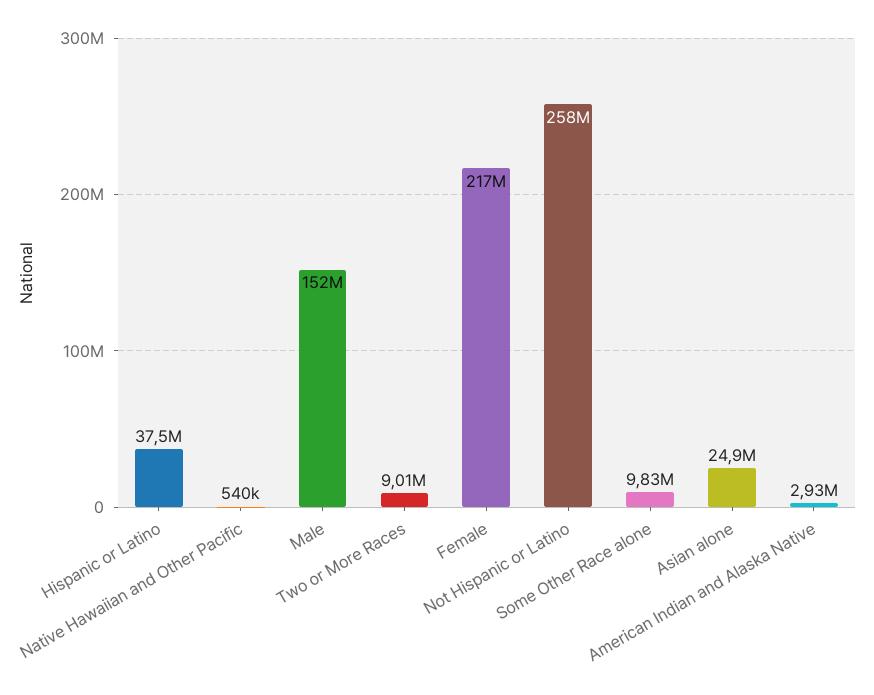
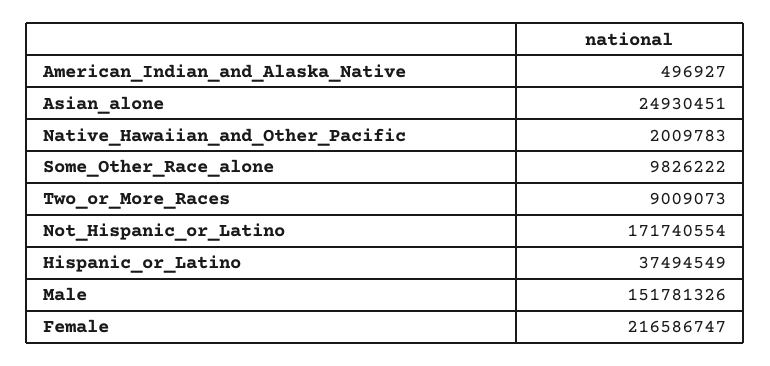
  {
    "Hispanic or Latino": 37494549,
-   "Native Hawaiian and Other Pacific": 540000,
+   "Native Hawaiian and Other Pacific": 2009783,
    "Male": 151781326,
    "Two or More Races": 9009073,
    "Female": 216586747,
-   "Not Hispanic or Latino": 258000000,
+   "Not Hispanic or Latino": 171740554,
    "Some Other Race alone": 9826222,
    "Asian alone": 24930451,
-   "American Indian and Alaska Native": 2930000
+   "American Indian and Alaska Native": 496927
  }

